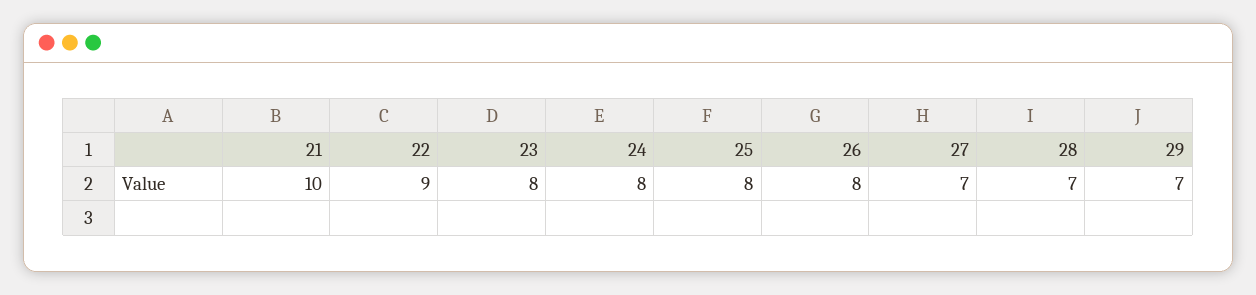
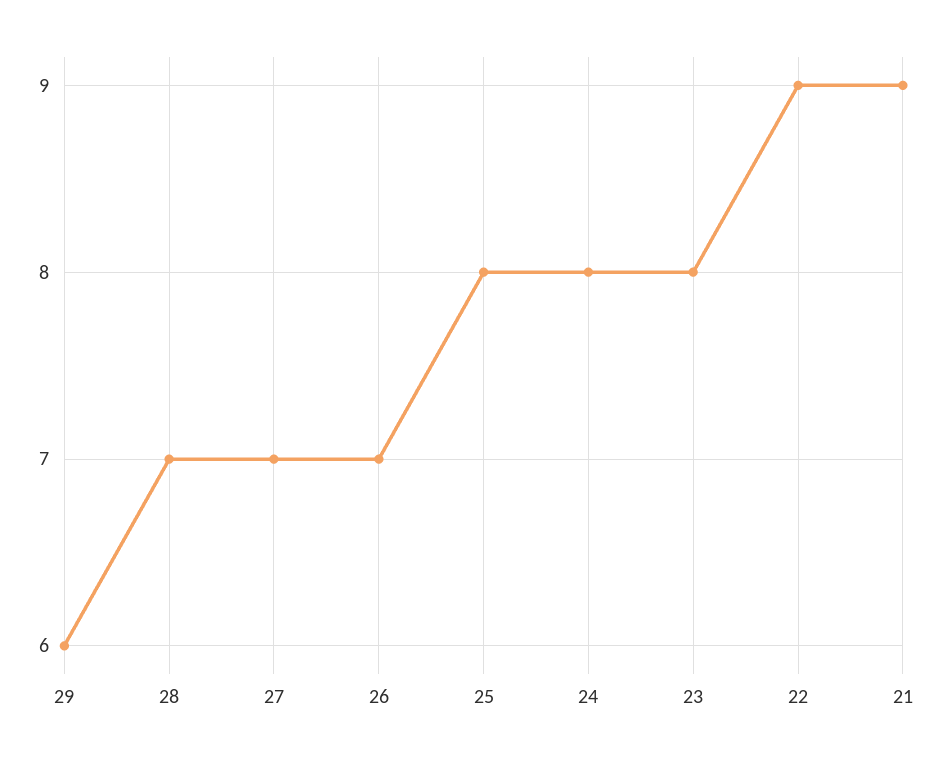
  {
-   "21": 10,
+   "21": 9,
    "22": 9,
    "23": 8,
    "24": 8,
    "25": 8,
-   "26": 8,
+   "26": 7,
    "27": 7,
    "28": 7,
-   "29": 7
+   "29": 6
  }

